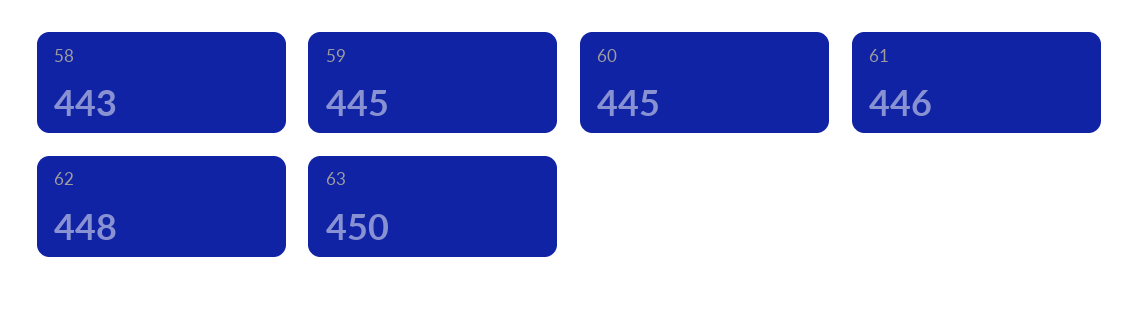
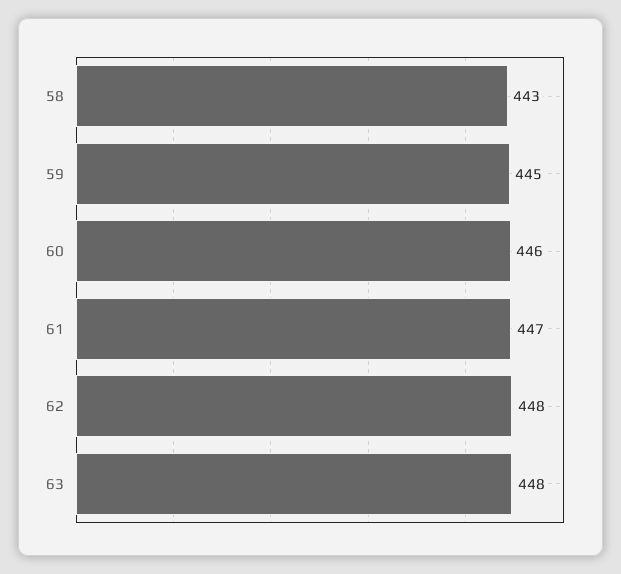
  {
    "58": 443,
    "59": 445,
-   "60": 445,
+   "60": 446,
-   "61": 446,
+   "61": 447,
    "62": 448,
-   "63": 450
+   "63": 448
  }

